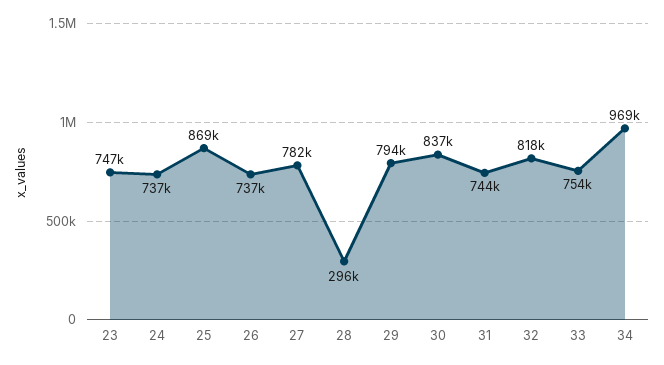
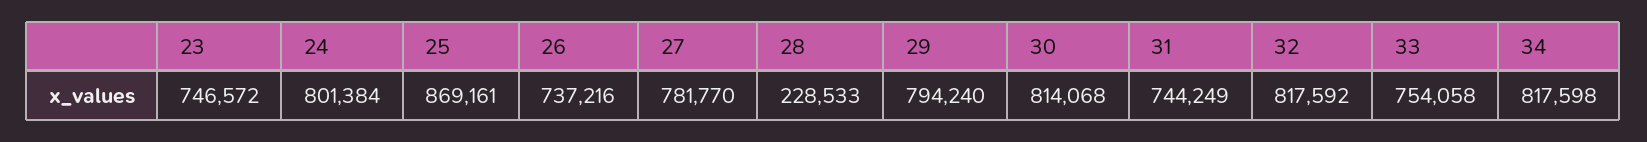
  {
    "23": 746572,
-   "24": 737000,
+   "24": 801384,
    "25": 869161,
    "26": 737216,
    "27": 781770,
-   "28": 296000,
+   "28": 228533,
    "29": 794240,
-   "30": 837000,
+   "30": 814068,
    "31": 744249,
    "32": 817592,
    "33": 754058,
-   "34": 969000
+   "34": 817598
  }

